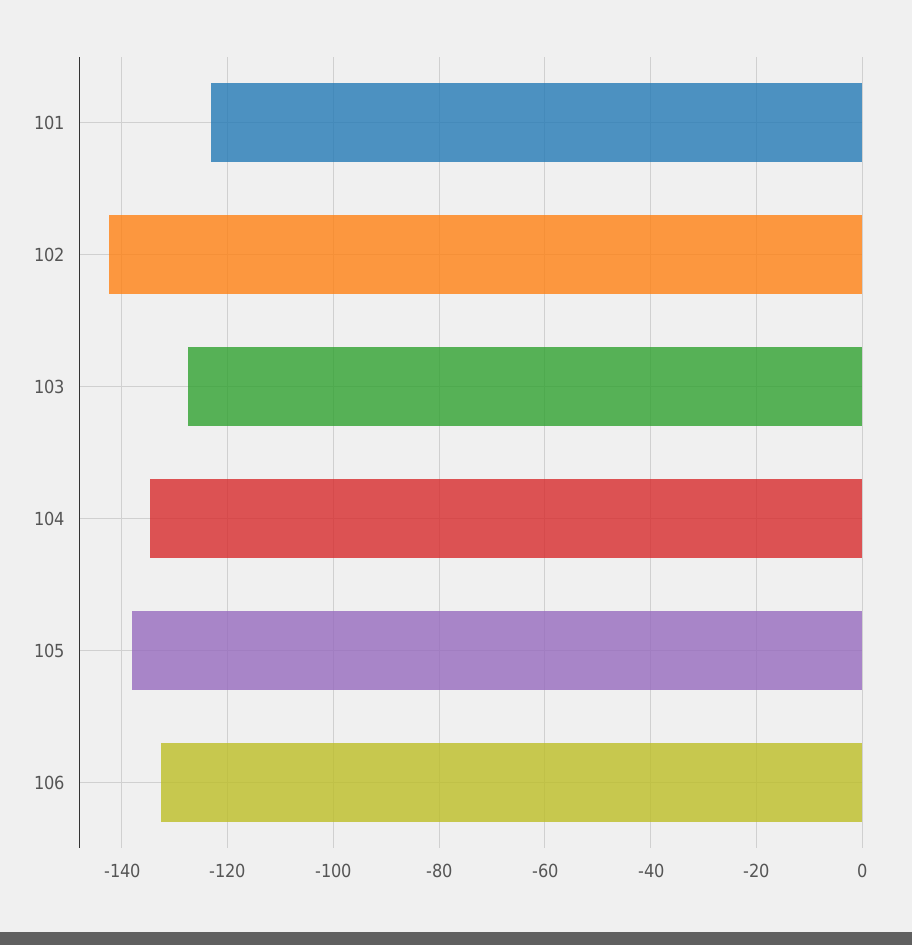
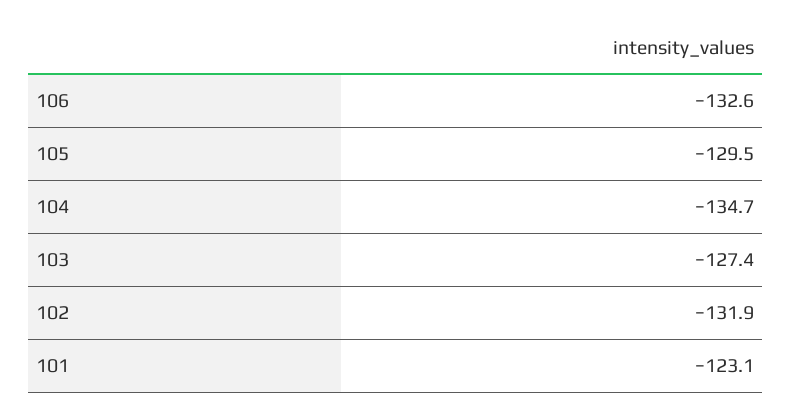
  {
    "101": -123.1,
-   "102": -142,
+   "102": -131.9,
    "103": -127.4,
    "104": -134.7,
-   "105": -138,
+   "105": -129.5,
    "106": -132.6
  }

